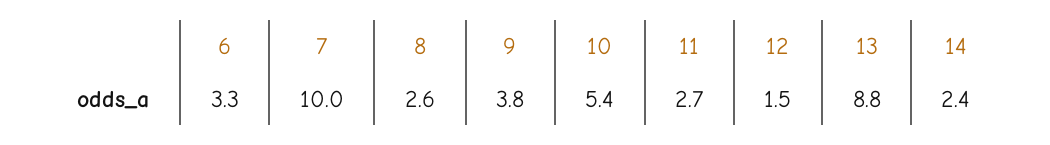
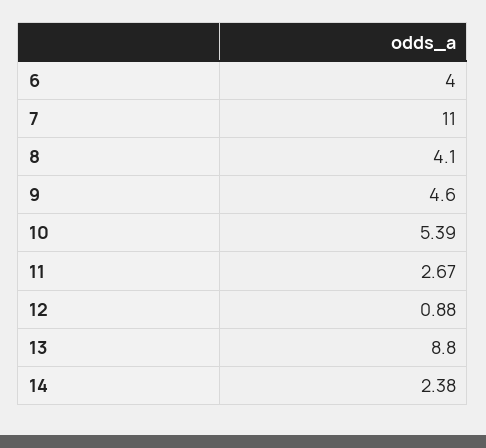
  {
-   "6": 3.3,
+   "6": 4,
-   "7": 10,
+   "7": 11,
-   "8": 2.6,
+   "8": 4.1,
-   "9": 3.8,
+   "9": 4.6,
    "10": 5.39,
    "11": 2.67,
-   "12": 1.5,
+   "12": 0.88,
    "13": 8.8,
    "14": 2.38
  }

